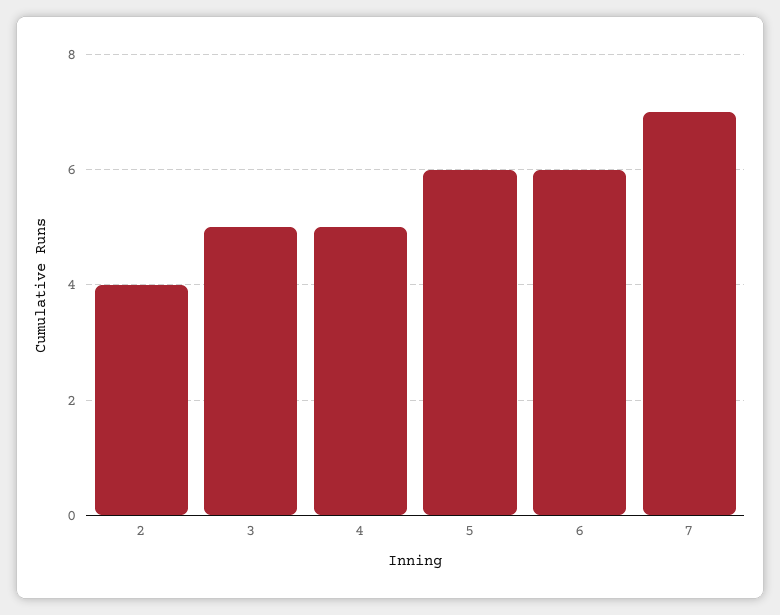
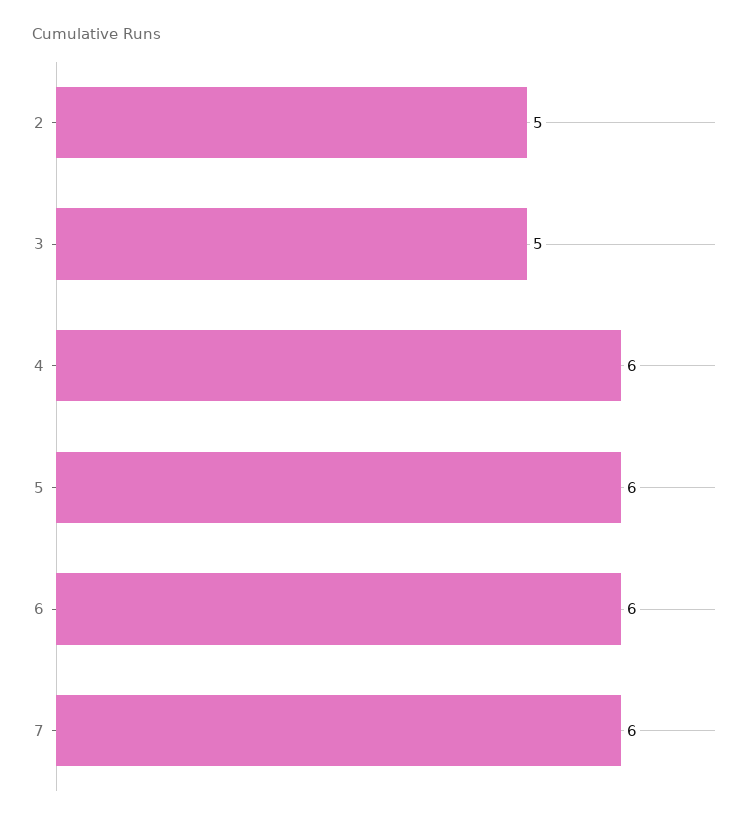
  {
-   "2": 4,
+   "2": 5,
    "3": 5,
-   "4": 5,
+   "4": 6,
    "5": 6,
    "6": 6,
-   "7": 7
+   "7": 6
  }

